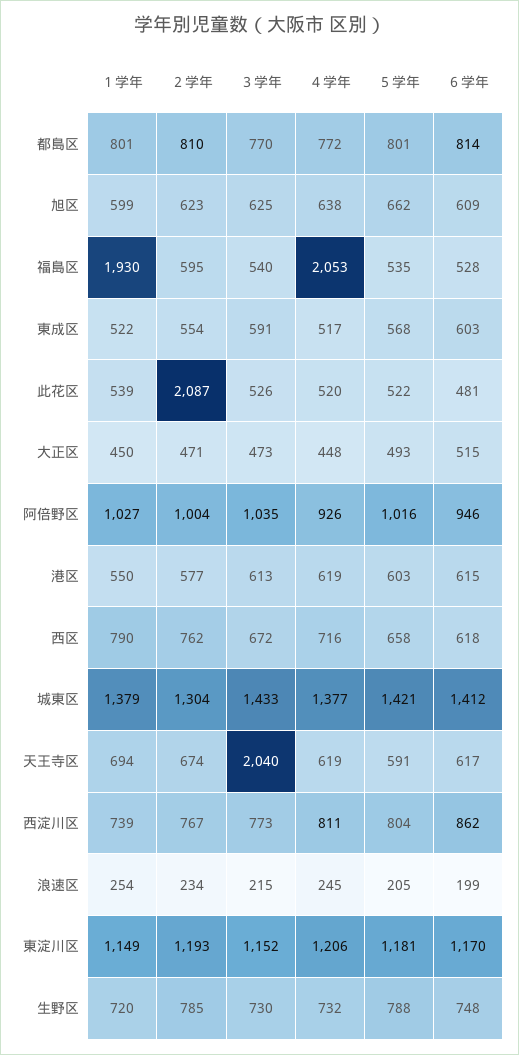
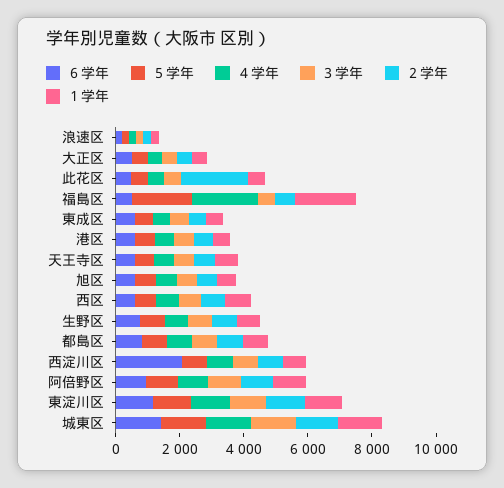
  {
    "１学年": {
      "都島区": 801,
      "旭区": 599,
      "福島区": 1930,
      "東成区": 522,
      "此花区": 539,
      "大正区": 450,
      "阿倍野区": 1027,
      "港区": 550,
      "西区": 790,
      "城東区": 1379,
      "天王寺区": 694,
      "西淀川区": 739,
      "浪速区": 254,
      "東淀川区": 1149,
      "生野区": 720
    },
    "２学年": {
      "都島区": 810,
      "旭区": 623,
      "福島区": 595,
      "東成区": 554,
      "此花区": 2087,
      "大正区": 471,
      "阿倍野区": 1004,
      "港区": 577,
      "西区": 762,
      "城東区": 1304,
      "天王寺区": 674,
      "西淀川区": 767,
      "浪速区": 234,
      "東淀川区": 1193,
      "生野区": 785
    },
    "３学年": {
      "都島区": 770,
      "旭区": 625,
      "福島区": 540,
      "東成区": 591,
      "此花区": 526,
      "大正区": 473,
      "阿倍野区": 1035,
      "港区": 613,
      "西区": 672,
      "城東区": 1433,
-     "天王寺区": 2040,
+     "天王寺区": 500,
      "西淀川区": 773,
      "浪速区": 215,
      "東淀川区": 1152,
      "生野区": 730
    },
    "４学年": {
      "都島区": 772,
      "旭区": 638,
      "福島区": 2053,
      "東成区": 517,
      "此花区": 520,
      "大正区": 448,
      "阿倍野区": 926,
      "港区": 619,
      "西区": 716,
      "城東区": 1377,
      "天王寺区": 619,
      "西淀川区": 811,
      "浪速区": 245,
      "東淀川区": 1206,
      "生野区": 732
    },
    "５学年": {
      "都島区": 801,
      "旭区": 662,
-     "福島区": 535,
+     "福島区": 2000,
      "東成区": 568,
      "此花区": 522,
      "大正区": 493,
      "阿倍野区": 1016,
      "港区": 603,
      "西区": 658,
      "城東区": 1421,
      "天王寺区": 591,
      "西淀川区": 804,
      "浪速区": 205,
      "東淀川区": 1181,
      "生野区": 788
    },
    "６学年": {
      "都島区": 814,
      "旭区": 609,
      "福島区": 528,
      "東成区": 603,
      "此花区": 481,
      "大正区": 515,
      "阿倍野区": 946,
      "港区": 615,
      "西区": 618,
      "城東区": 1412,
      "天王寺区": 617,
-     "西淀川区": 862,
+     "西淀川区": 2000,
      "浪速区": 199,
      "東淀川区": 1170,
      "生野区": 748
    }
  }

